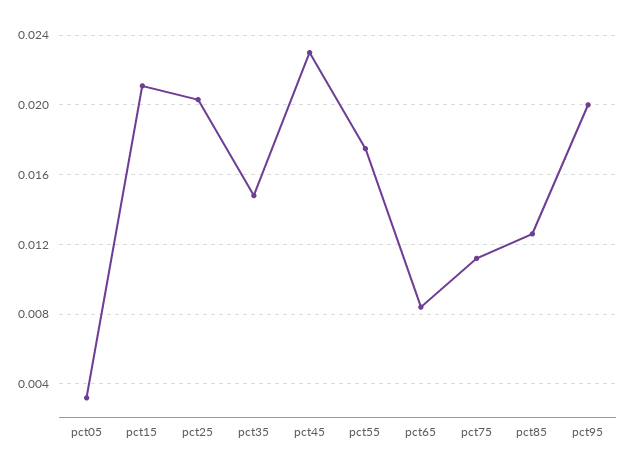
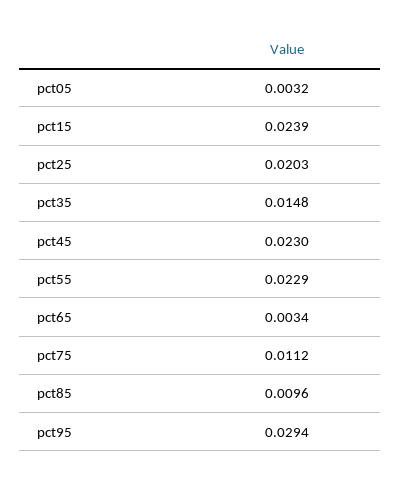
  {
    "pct05": 0.0032,
-   "pct15": 0.021,
+   "pct15": 0.0239,
    "pct25": 0.0203,
    "pct35": 0.0148,
    "pct45": 0.023,
-   "pct55": 0.0175,
+   "pct55": 0.0229,
-   "pct65": 0.0085,
+   "pct65": 0.0034,
    "pct75": 0.0112,
-   "pct85": 0.0125,
+   "pct85": 0.0096,
-   "pct95": 0.02
+   "pct95": 0.0294
  }

